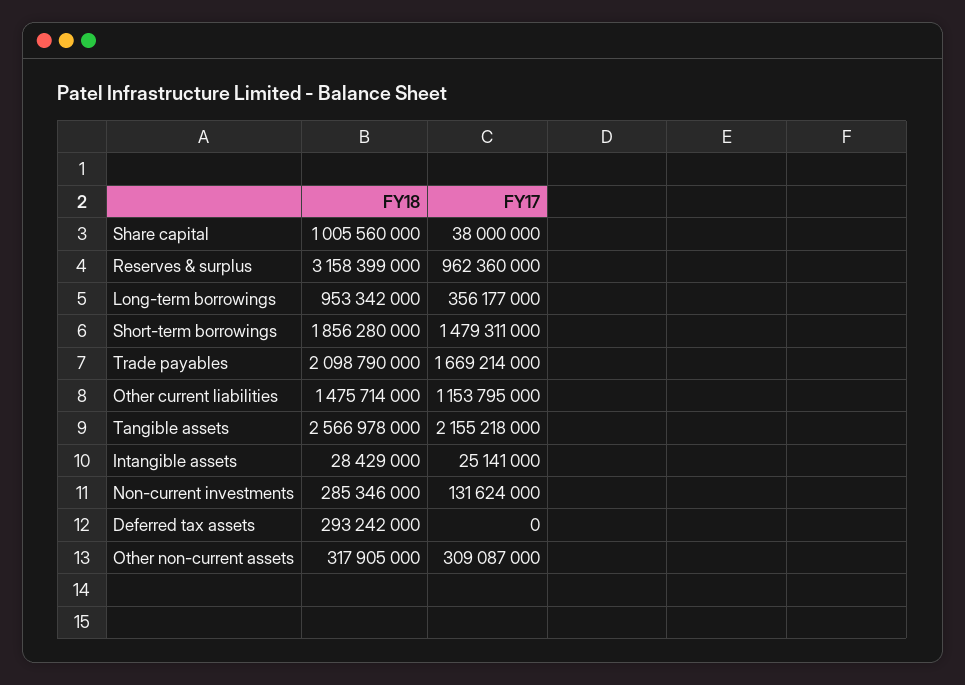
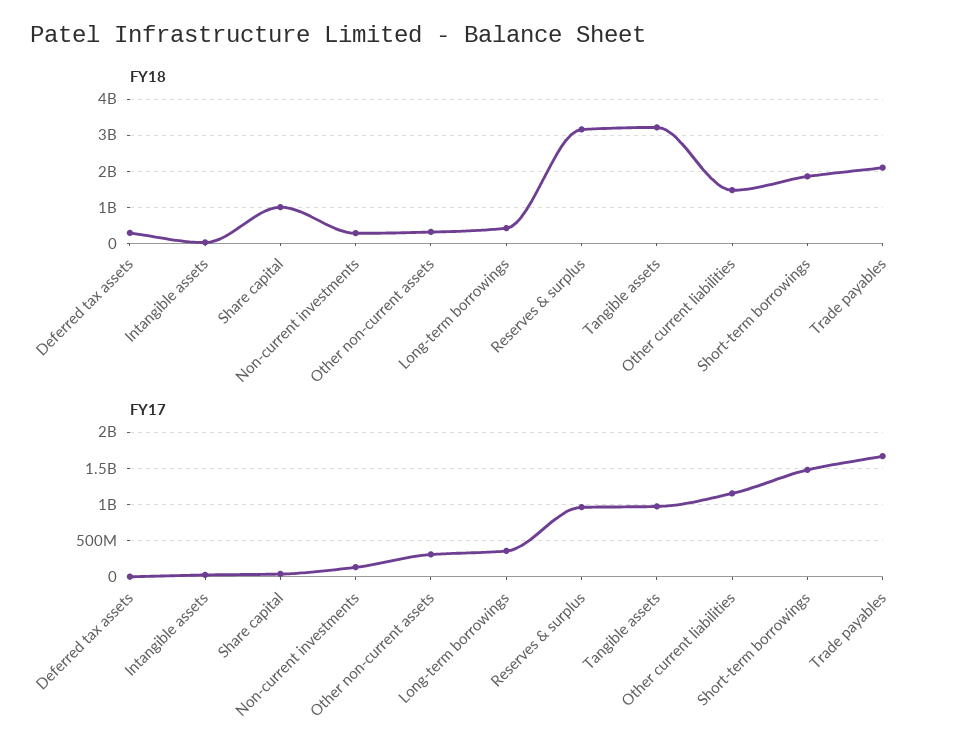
  {
    "FY18": {
      "Share capital": 1005560000,
      "Reserves & surplus": 3158399000,
-     "Long-term borrowings": 953342000,
+     "Long-term borrowings": 400000000,
      "Short-term borrowings": 1856280000,
      "Trade payables": 2098790000,
      "Other current liabilities": 1475714000,
-     "Tangible assets": 2566978000,
+     "Tangible assets": 3200000000,
      "Intangible assets": 28429000,
      "Non-current investments": 285346000,
      "Deferred tax assets": 293242000,
      "Other non-current assets": 317905000
    },
    "FY17": {
      "Share capital": 38000000,
      "Reserves & surplus": 962360000,
      "Long-term borrowings": 356177000,
      "Short-term borrowings": 1479311000,
      "Trade payables": 1669214000,
      "Other current liabilities": 1153795000,
-     "Tangible assets": 2155218000,
+     "Tangible assets": 1000000000,
      "Intangible assets": 25141000,
      "Non-current investments": 131624000,
      "Deferred tax assets": 0,
      "Other non-current assets": 309087000
    }
  }

